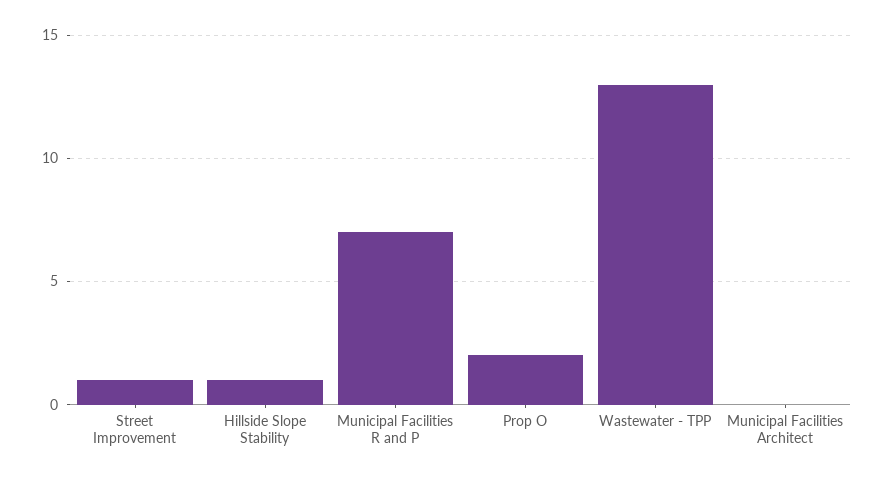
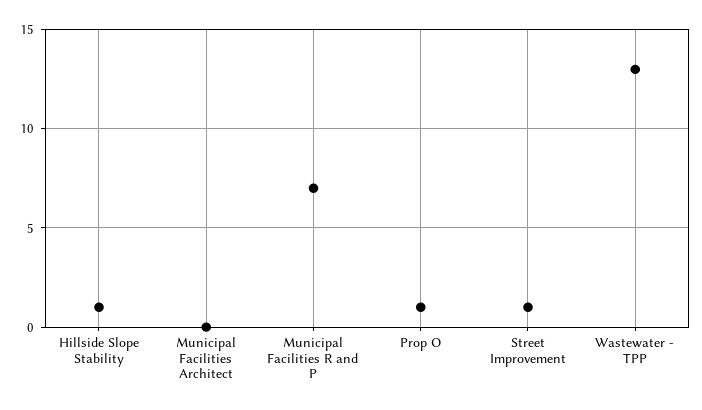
  {
    "Street Improvement": 1,
    "Hillside Slope Stability": 1,
    "Municipal Facilities R and P": 7,
-   "Prop O": 2,
+   "Prop O": 1,
    "Wastewater - TPP": 13,
    "Municipal Facilities Architect": 0
  }

